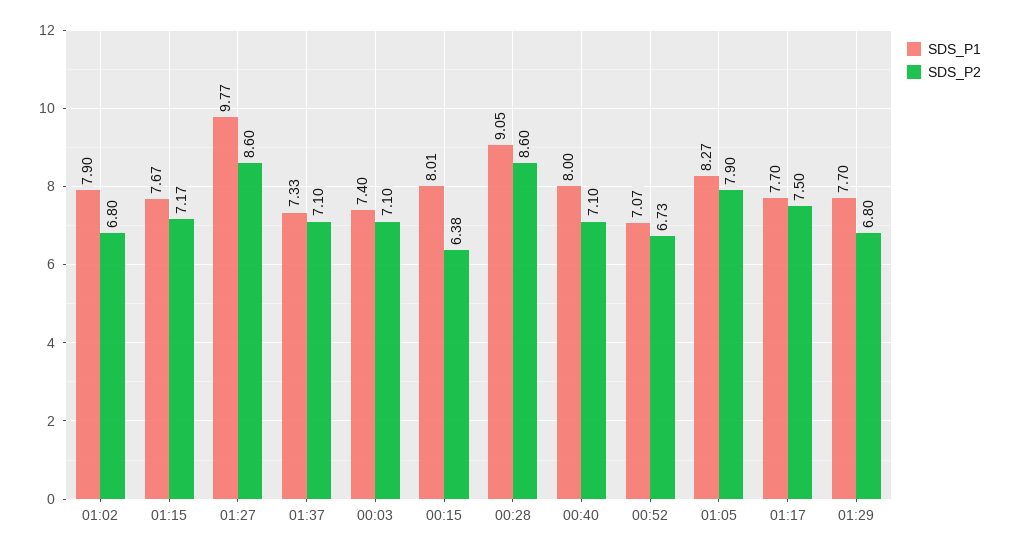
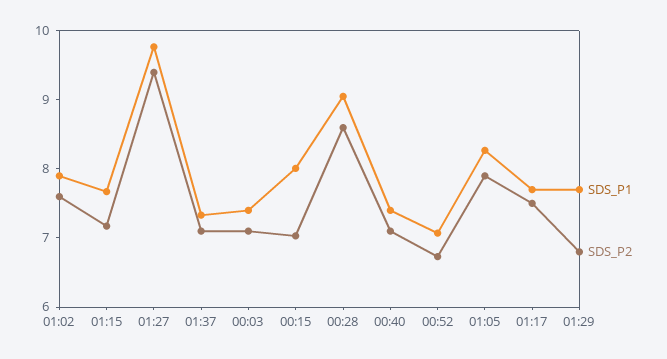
  {
    "SDS_P1": {
      "01:02": 7.9,
      "01:15": 7.67,
      "01:27": 9.77,
      "01:37": 7.33,
      "00:03": 7.4,
      "00:15": 8.01,
      "00:28": 9.05,
-     "00:40": 8,
+     "00:40": 7.4,
      "00:52": 7.07,
      "01:05": 8.27,
      "01:17": 7.7,
      "01:29": 7.7
    },
    "SDS_P2": {
-     "01:02": 6.8,
+     "01:02": 7.6,
      "01:15": 7.17,
-     "01:27": 8.6,
+     "01:27": 9.4,
      "01:37": 7.1,
      "00:03": 7.1,
-     "00:15": 6.38,
+     "00:15": 7,
      "00:28": 8.6,
      "00:40": 7.1,
      "00:52": 6.73,
      "01:05": 7.9,
      "01:17": 7.5,
      "01:29": 6.8
    }
  }

